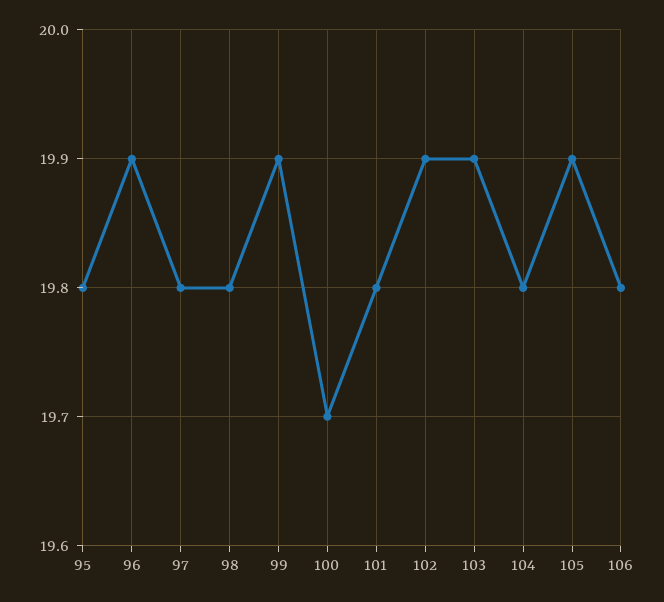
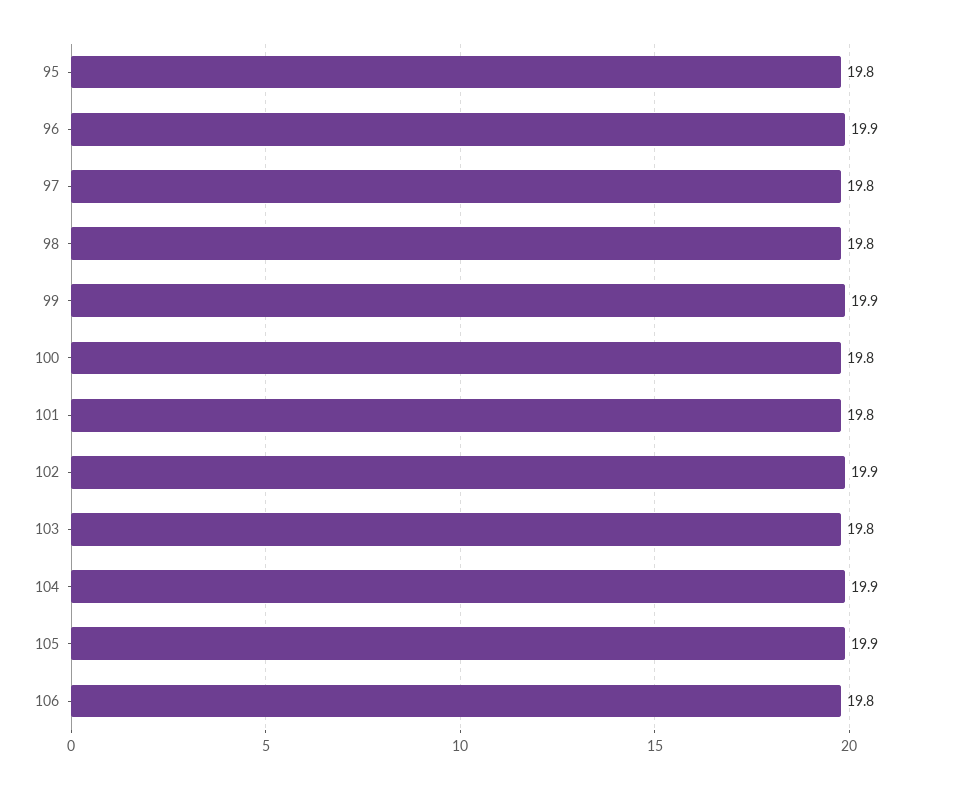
  {
    "95": 19.8,
    "96": 19.9,
    "97": 19.8,
    "98": 19.8,
    "99": 19.9,
-   "100": 19.7,
+   "100": 19.8,
    "101": 19.8,
    "102": 19.9,
-   "103": 19.9,
+   "103": 19.8,
-   "104": 19.8,
+   "104": 19.9,
    "105": 19.9,
    "106": 19.8
  }

